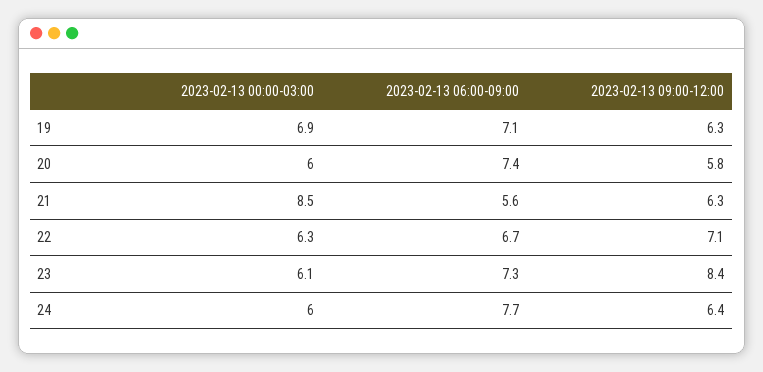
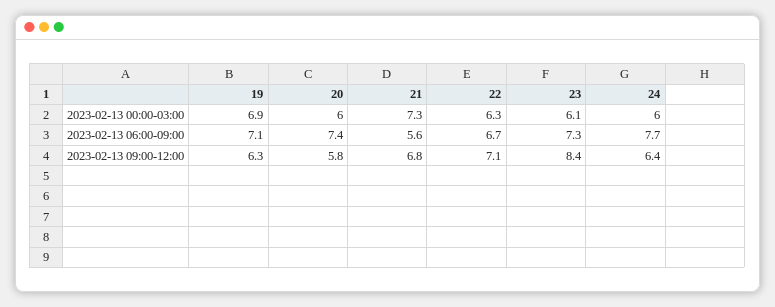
  {
    "2023-02-13 00:00-03:00": {
      "19": 6.9,
      "20": 6,
-     "21": 8.5,
+     "21": 7.3,
      "22": 6.3,
      "23": 6.1,
      "24": 6
    },
    "2023-02-13 06:00-09:00": {
      "19": 7.1,
      "20": 7.4,
      "21": 5.6,
      "22": 6.7,
      "23": 7.3,
      "24": 7.7
    },
    "2023-02-13 09:00-12:00": {
      "19": 6.3,
      "20": 5.8,
-     "21": 6.3,
+     "21": 6.8,
      "22": 7.1,
      "23": 8.4,
      "24": 6.4
    }
  }

